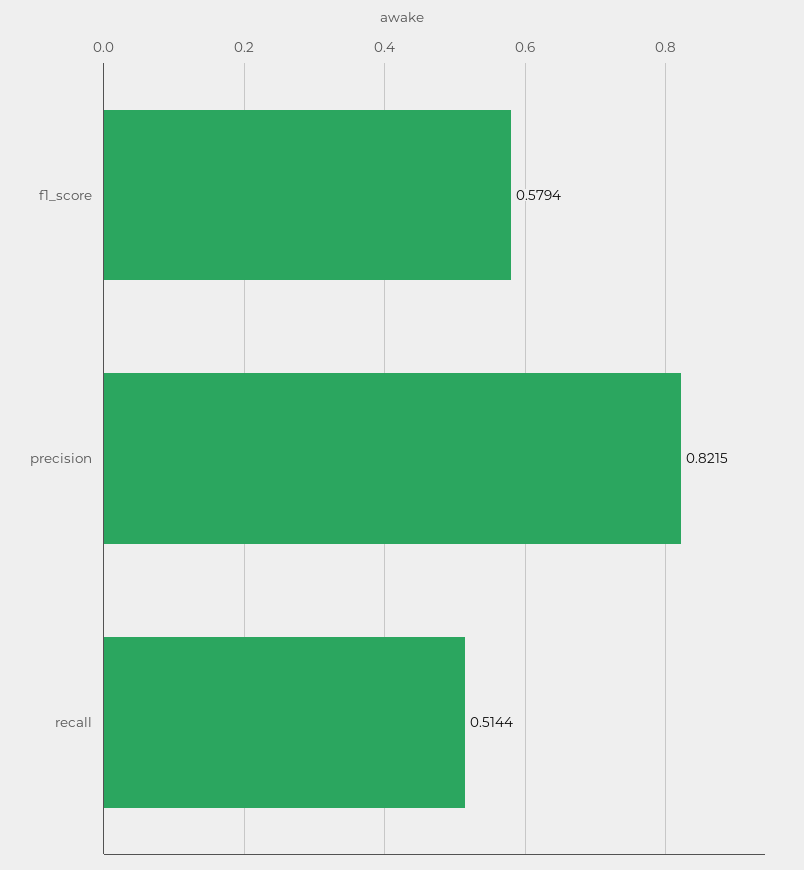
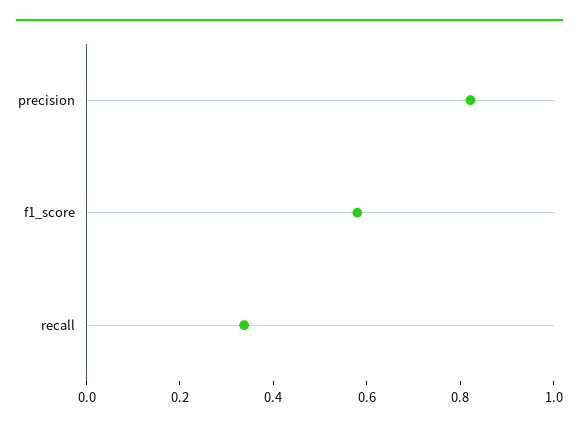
  {
    "f1_score": 0.5794,
    "precision": 0.8215,
-   "recall": 0.5144
+   "recall": 0.35
  }

